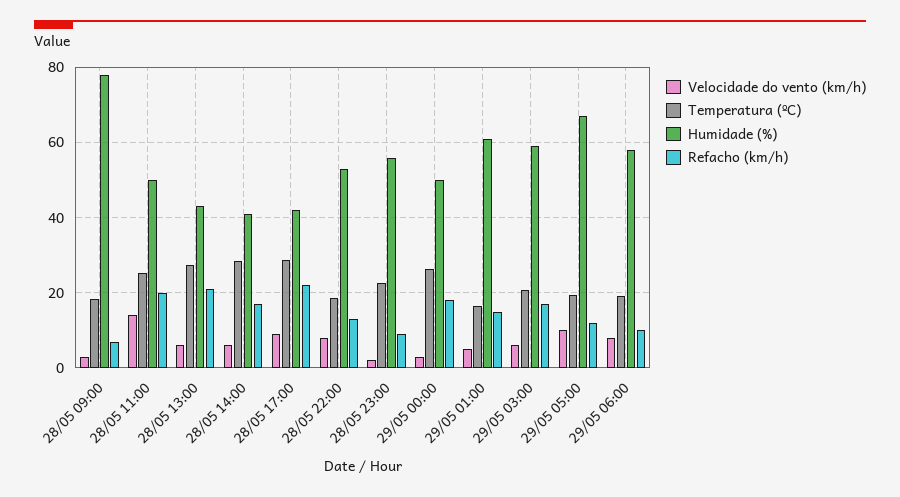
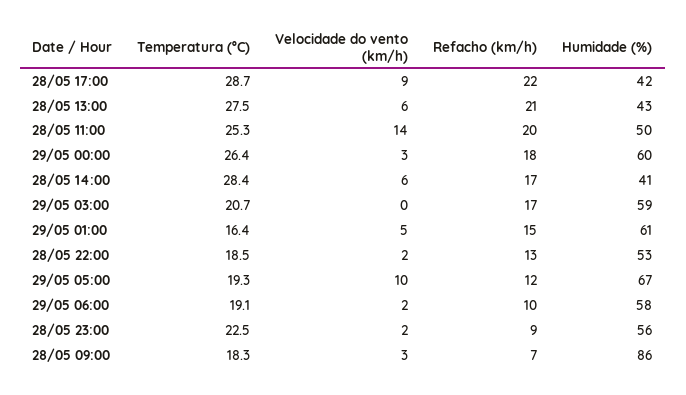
  {
    "Velocidade do vento (km/h)": {
      "28/05 09:00": 3,
      "28/05 11:00": 14,
      "28/05 13:00": 6,
      "28/05 14:00": 6,
      "28/05 17:00": 9,
-     "28/05 22:00": 8,
+     "28/05 22:00": 2,
      "28/05 23:00": 2,
      "29/05 00:00": 3,
      "29/05 01:00": 5,
-     "29/05 03:00": 6,
+     "29/05 03:00": 0,
      "29/05 05:00": 10,
-     "29/05 06:00": 8
+     "29/05 06:00": 2
    },
    "Temperatura (ºC)": {
      "28/05 09:00": 18.3,
      "28/05 11:00": 25.3,
      "28/05 13:00": 27.5,
      "28/05 14:00": 28.4,
      "28/05 17:00": 28.7,
      "28/05 22:00": 18.5,
      "28/05 23:00": 22.5,
      "29/05 00:00": 26.4,
      "29/05 01:00": 16.4,
      "29/05 03:00": 20.7,
      "29/05 05:00": 19.3,
      "29/05 06:00": 19.1
    },
    "Humidade (%)": {
-     "28/05 09:00": 78,
+     "28/05 09:00": 86,
      "28/05 11:00": 50,
      "28/05 13:00": 43,
      "28/05 14:00": 41,
      "28/05 17:00": 42,
      "28/05 22:00": 53,
      "28/05 23:00": 56,
-     "29/05 00:00": 50,
+     "29/05 00:00": 60,
      "29/05 01:00": 61,
      "29/05 03:00": 59,
      "29/05 05:00": 67,
      "29/05 06:00": 58
    },
    "Refacho (km/h)": {
      "28/05 09:00": 7,
      "28/05 11:00": 20,
      "28/05 13:00": 21,
      "28/05 14:00": 17,
      "28/05 17:00": 22,
      "28/05 22:00": 13,
      "28/05 23:00": 9,
      "29/05 00:00": 18,
      "29/05 01:00": 15,
      "29/05 03:00": 17,
      "29/05 05:00": 12,
      "29/05 06:00": 10
    }
  }

